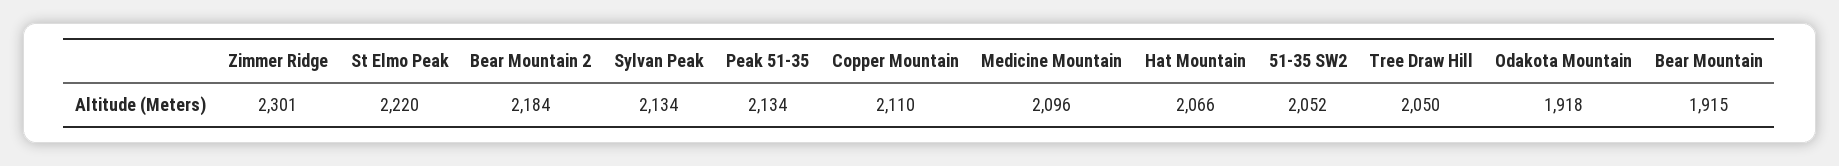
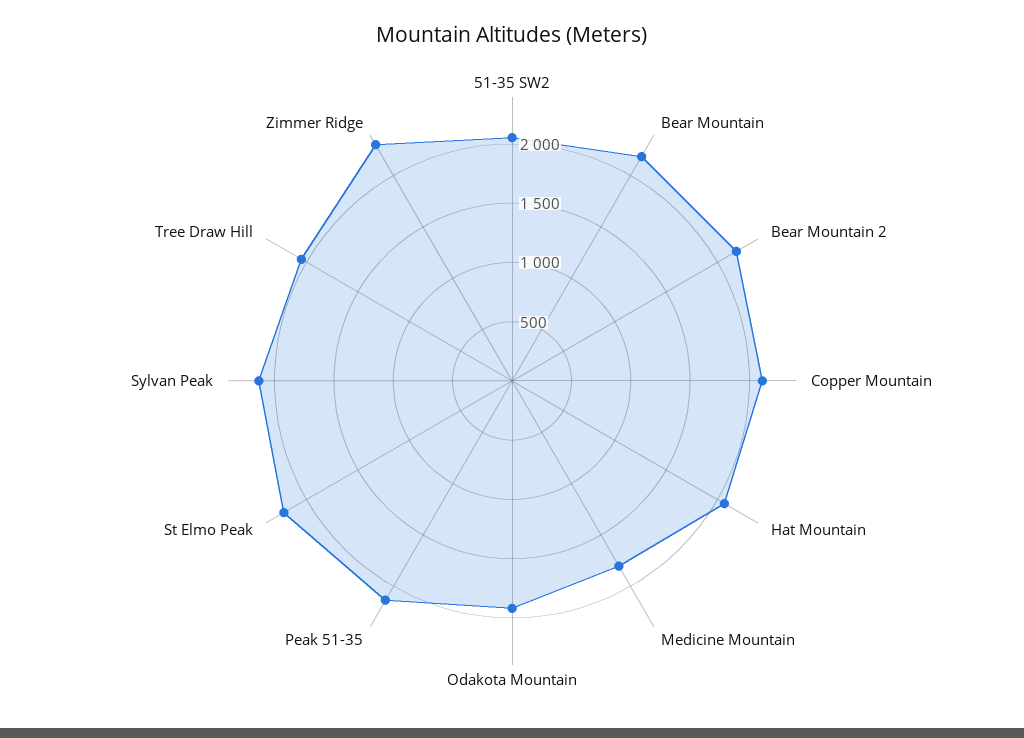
  {
    "Zimmer Ridge": 2301,
    "St Elmo Peak": 2220,
    "Bear Mountain 2": 2184,
    "Sylvan Peak": 2134,
    "Peak 51-35": 2134,
    "Copper Mountain": 2110,
-   "Medicine Mountain": 2096,
+   "Medicine Mountain": 1800,
    "Hat Mountain": 2066,
    "51-35 SW2": 2052,
    "Tree Draw Hill": 2050,
    "Odakota Mountain": 1918,
-   "Bear Mountain": 1915
+   "Bear Mountain": 2200
  }

